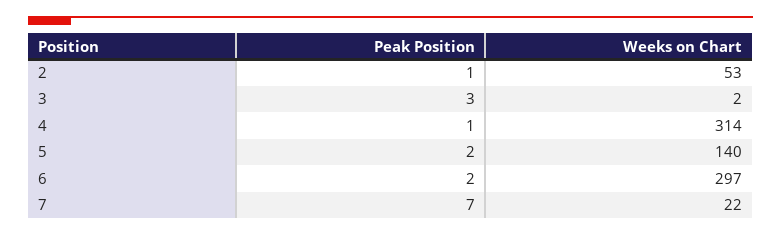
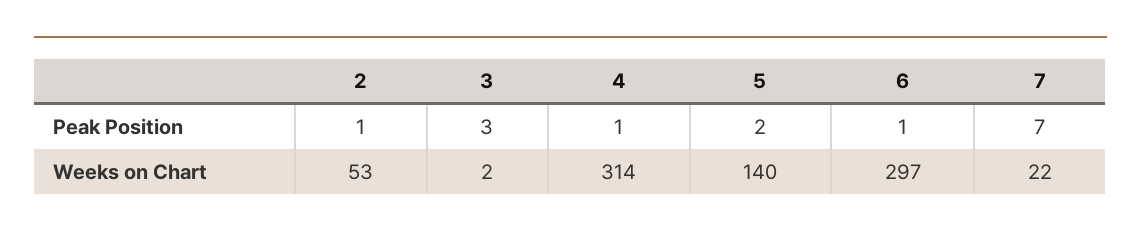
  {
    "Peak Position": {
      "2": 1,
      "3": 3,
      "4": 1,
      "5": 2,
-     "6": 2,
+     "6": 1,
      "7": 7
    },
    "Weeks on Chart": {
      "2": 53,
      "3": 2,
      "4": 314,
      "5": 140,
      "6": 297,
      "7": 22
    }
  }

